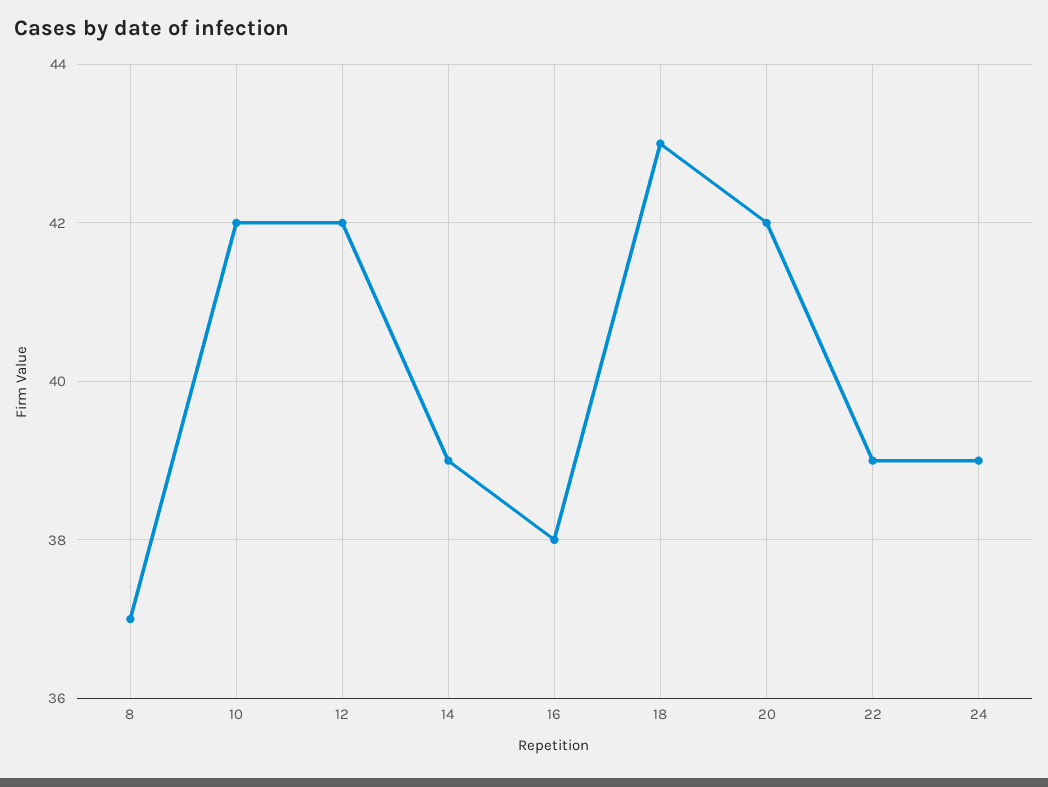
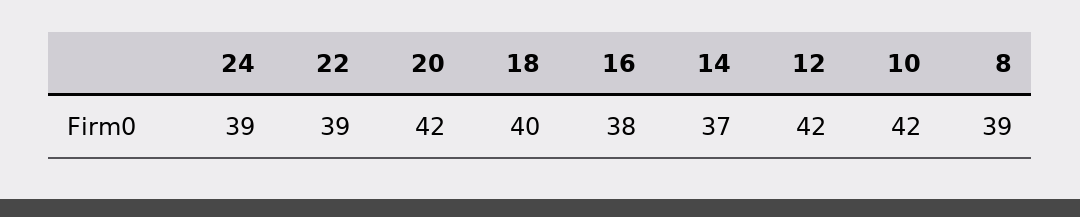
  {
-   "8": 37,
+   "8": 39,
    "10": 42,
    "12": 42,
-   "14": 39,
+   "14": 37,
    "16": 38,
-   "18": 43,
+   "18": 40,
    "20": 42,
    "22": 39,
    "24": 39
  }

